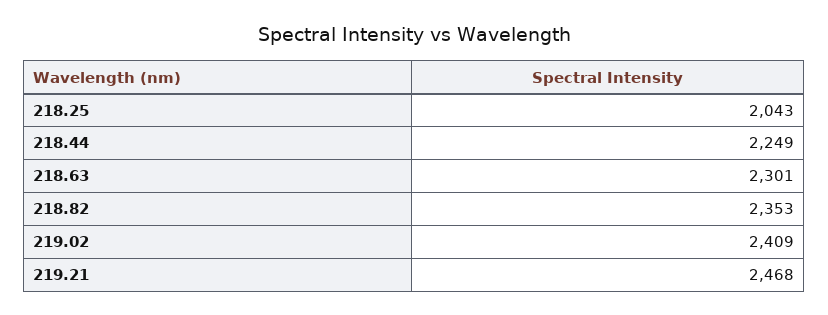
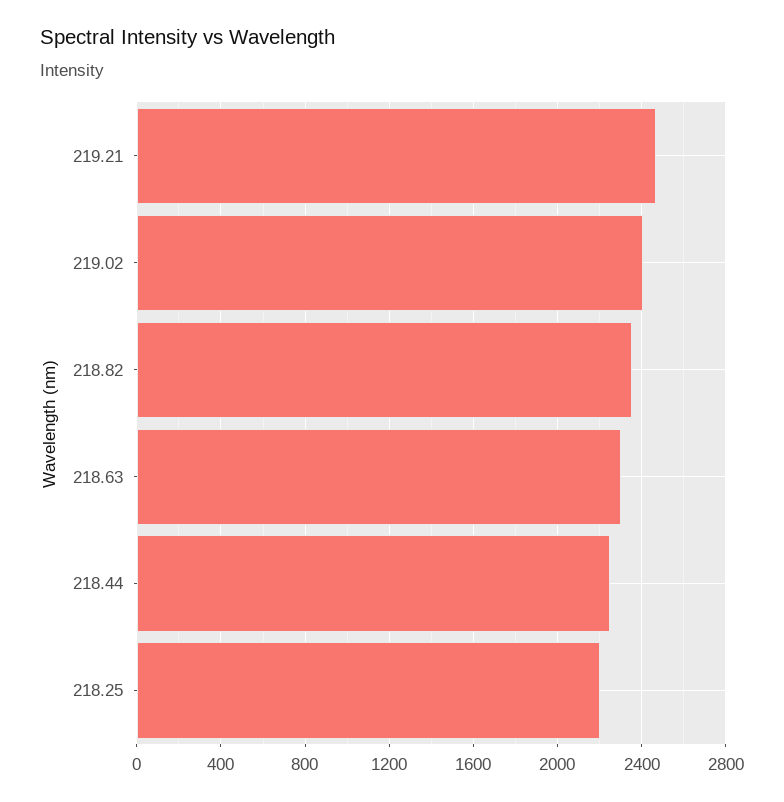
  {
-   "218.25": 2043,
+   "218.25": 2200,
    "218.44": 2249,
    "218.63": 2301,
    "218.82": 2353,
    "219.02": 2409,
    "219.21": 2468
  }

